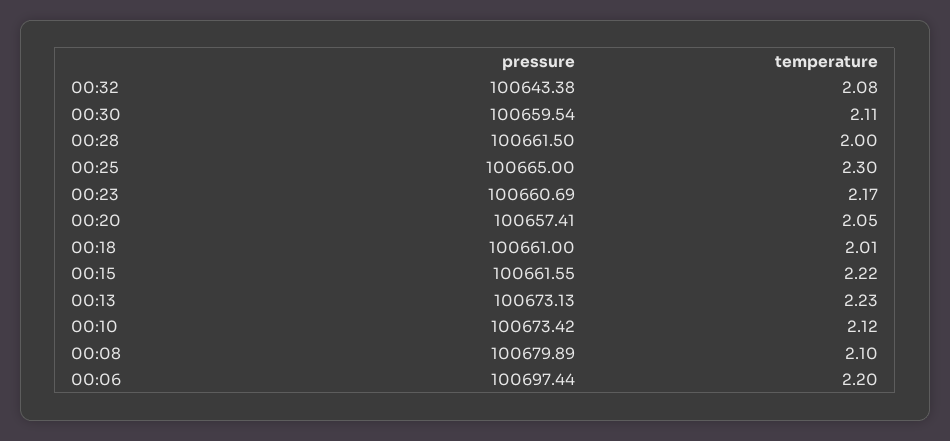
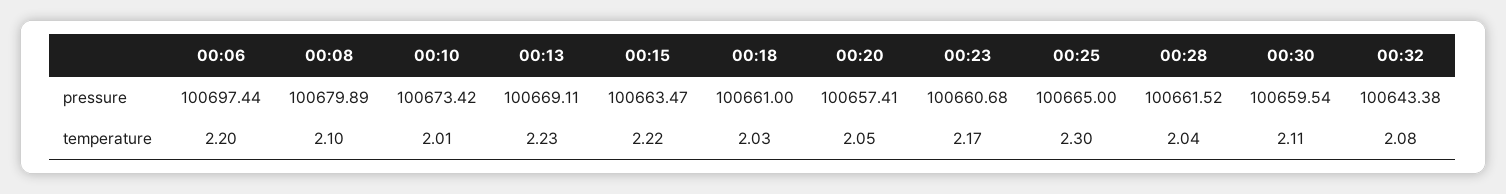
  {
    "pressure": {
      "00:32": 100643.38,
      "00:30": 100659.54,
-     "00:28": 100661.5,
+     "00:28": 100661.52,
      "00:25": 100665,
-     "00:23": 100660.69,
+     "00:23": 100660.68,
      "00:20": 100657.41,
      "00:18": 100661,
-     "00:15": 100661.55,
+     "00:15": 100663.47,
-     "00:13": 100673.13,
+     "00:13": 100669.11,
      "00:10": 100673.42,
      "00:08": 100679.89,
      "00:06": 100697.44
    },
    "temperature": {
      "00:32": 2.08,
      "00:30": 2.11,
-     "00:28": 2,
+     "00:28": 2.04,
      "00:25": 2.3,
      "00:23": 2.17,
      "00:20": 2.05,
-     "00:18": 2.01,
+     "00:18": 2.03,
      "00:15": 2.22,
      "00:13": 2.23,
-     "00:10": 2.12,
+     "00:10": 2.01,
      "00:08": 2.1,
      "00:06": 2.2
    }
  }

